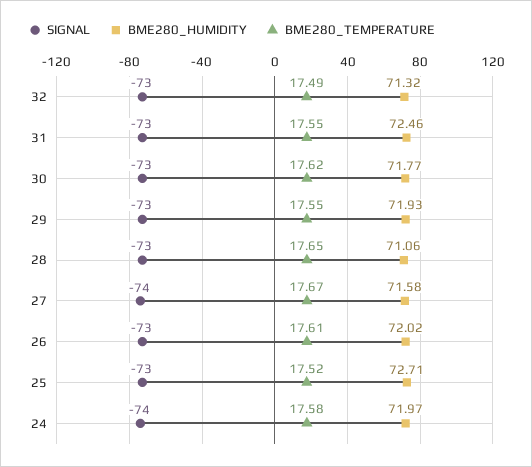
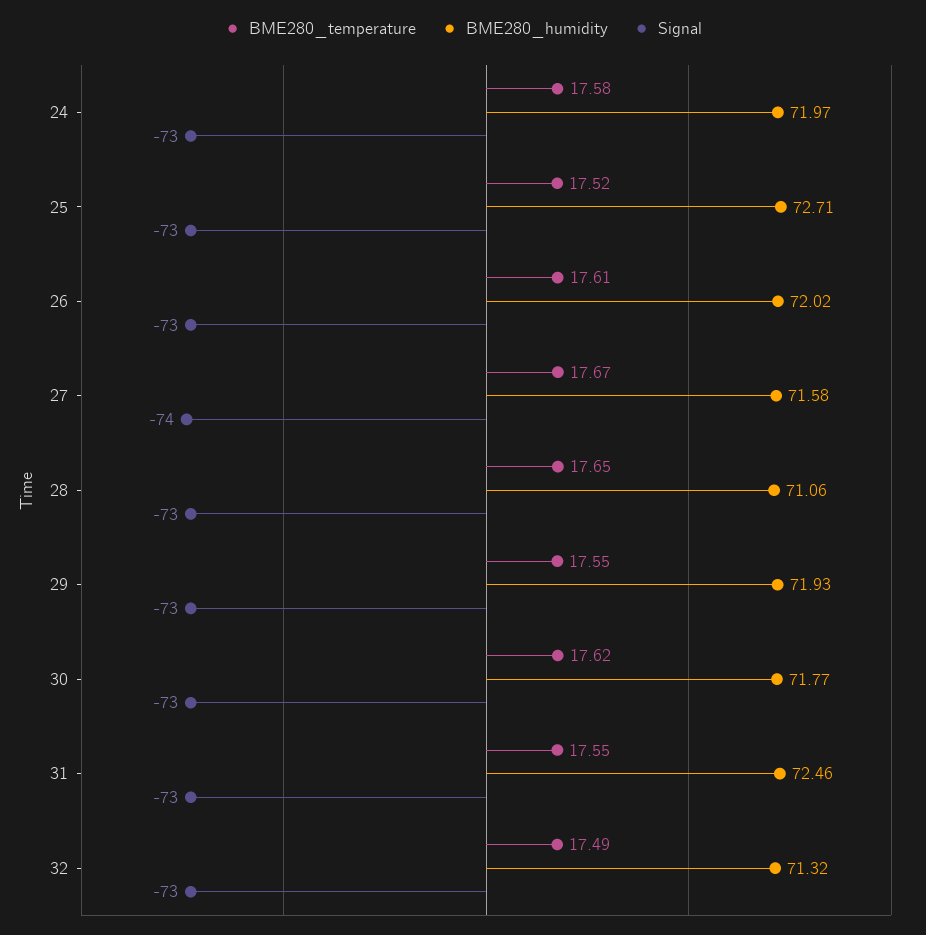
  {
    "SIGNAL": {
      "32": -73,
      "31": -73,
      "30": -73,
      "29": -73,
      "28": -73,
      "27": -74,
      "26": -73,
      "25": -73,
-     "24": -74
+     "24": -73
    },
    "BME280_HUMIDITY": {
      "32": 71.32,
      "31": 72.46,
      "30": 71.77,
      "29": 71.93,
      "28": 71.06,
      "27": 71.58,
      "26": 72.02,
      "25": 72.71,
      "24": 71.97
    },
    "BME280_TEMPERATURE": {
      "32": 17.49,
      "31": 17.55,
      "30": 17.62,
      "29": 17.55,
      "28": 17.65,
      "27": 17.67,
      "26": 17.61,
      "25": 17.52,
      "24": 17.58
    }
  }

